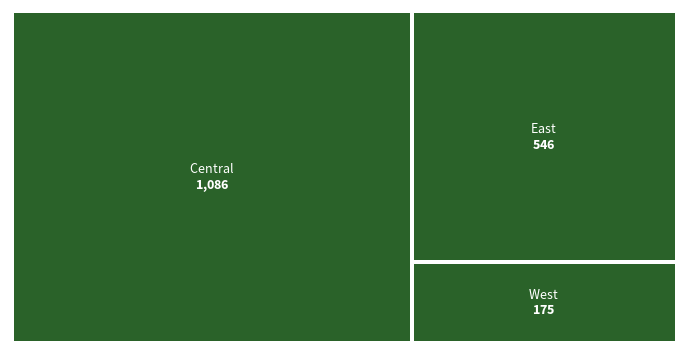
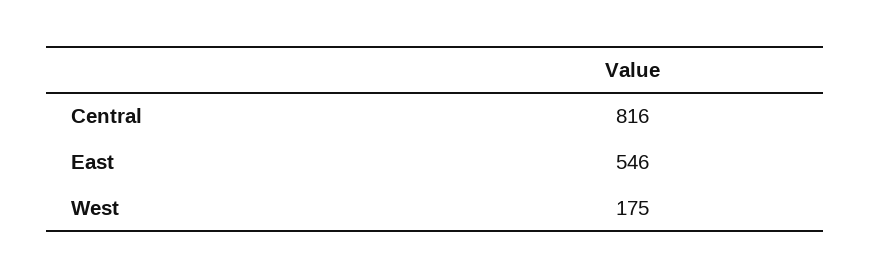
  {
-   "Central": 1086,
+   "Central": 816,
    "East": 546,
    "West": 175
  }

